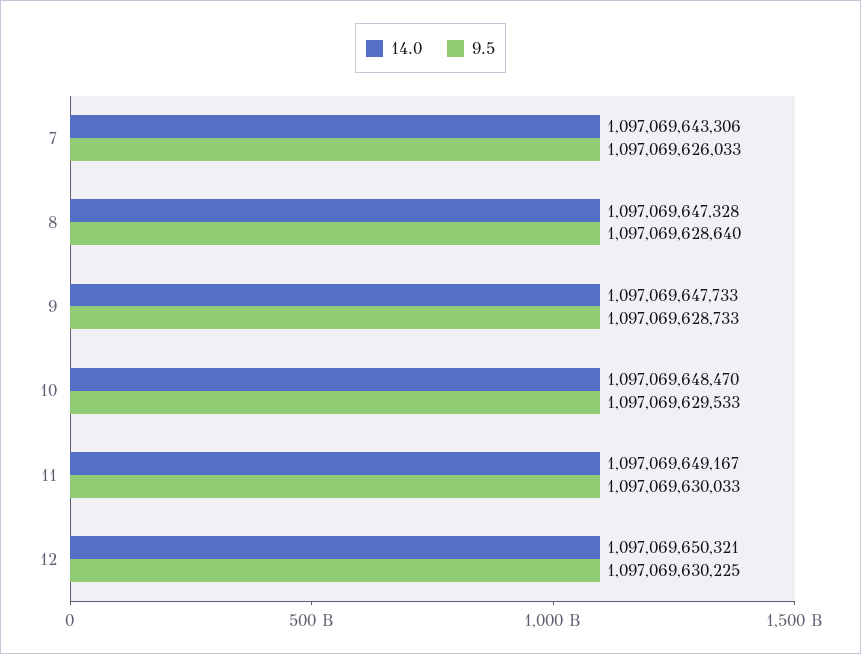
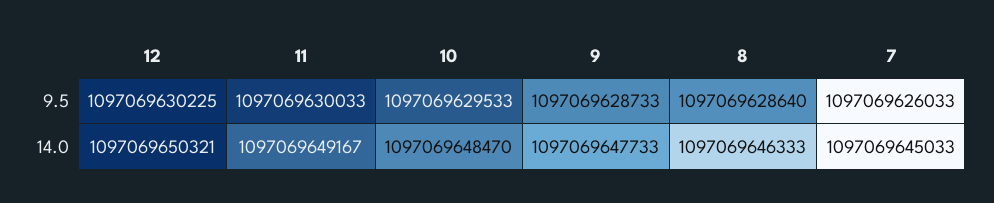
  {
    "14.0": {
-     "7": 1097069643306,
+     "7": 1097069645033,
-     "8": 1097069647328,
+     "8": 1097069646333,
      "9": 1097069647733,
      "10": 1097069648470,
      "11": 1097069649167,
      "12": 1097069650321
    },
    "9.5": {
      "7": 1097069626033,
      "8": 1097069628640,
      "9": 1097069628733,
      "10": 1097069629533,
      "11": 1097069630033,
      "12": 1097069630225
    }
  }

